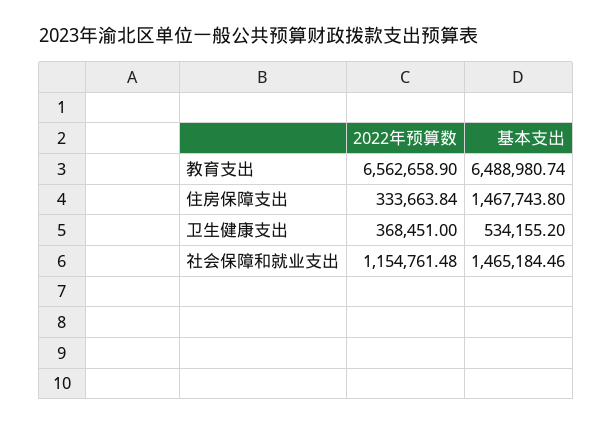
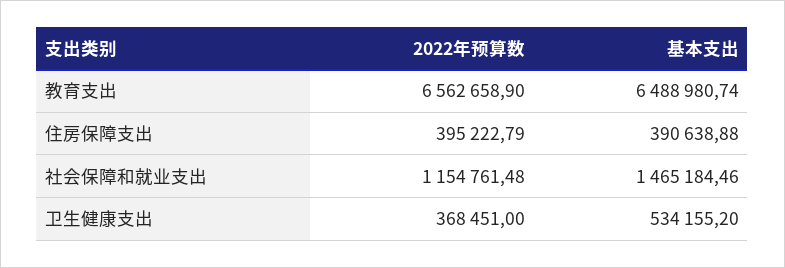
  {
    "2022年预算数": {
      "教育支出": 6562658.9,
-     "住房保障支出": 333663.84,
+     "住房保障支出": 395222.79,
      "卫生健康支出": 368451,
      "社会保障和就业支出": 1154761.48
    },
    "基本支出": {
      "教育支出": 6488980.74,
-     "住房保障支出": 1467743.8,
+     "住房保障支出": 390638.88,
      "卫生健康支出": 534155.2,
      "社会保障和就业支出": 1465184.46
    }
  }

